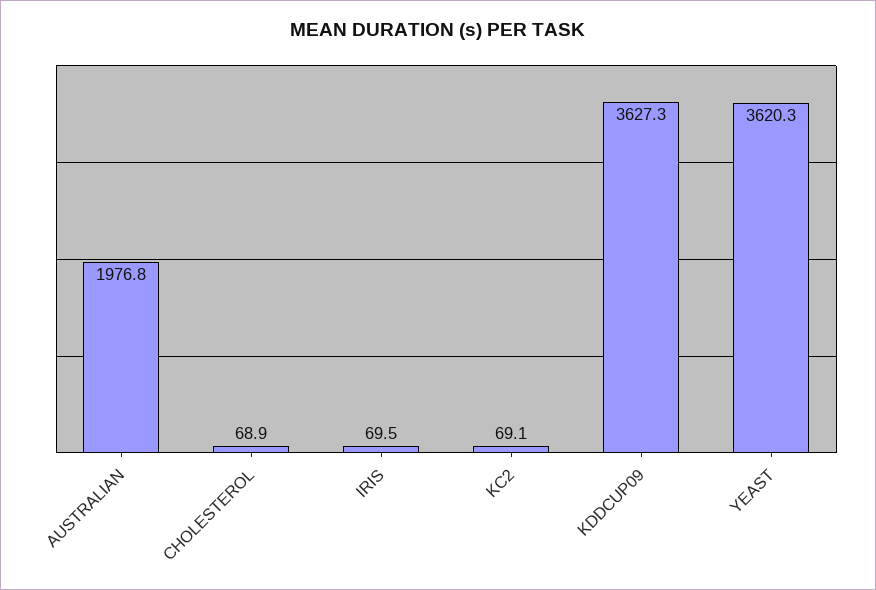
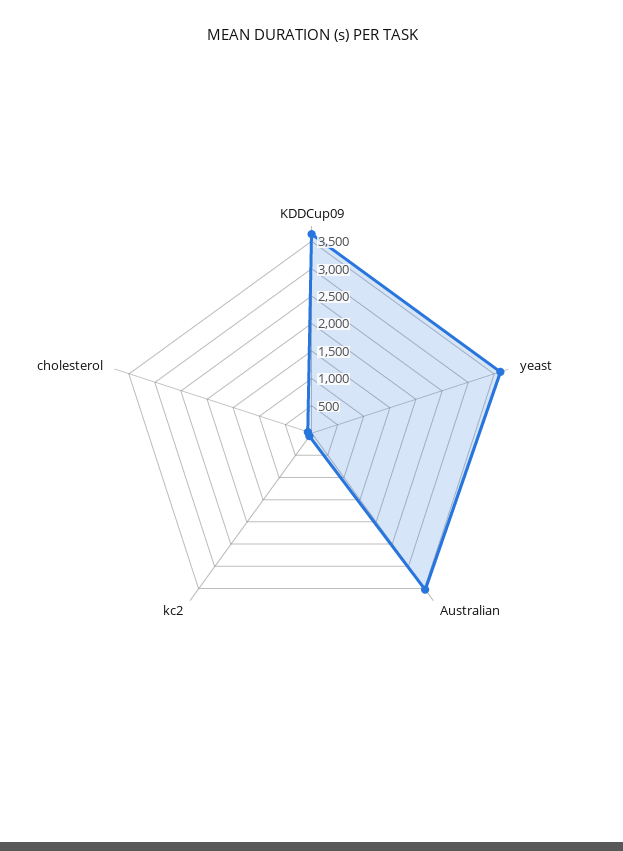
  {
-   "AUSTRALIAN": 1976.8,
+   "AUSTRALIAN": 3500,
    "CHOLESTEROL": 68.9,
-   "IRIS": 69.5,
    "KC2": 69.1,
    "KDDCUP09": 3627.3,
    "YEAST": 3620.3
  }

